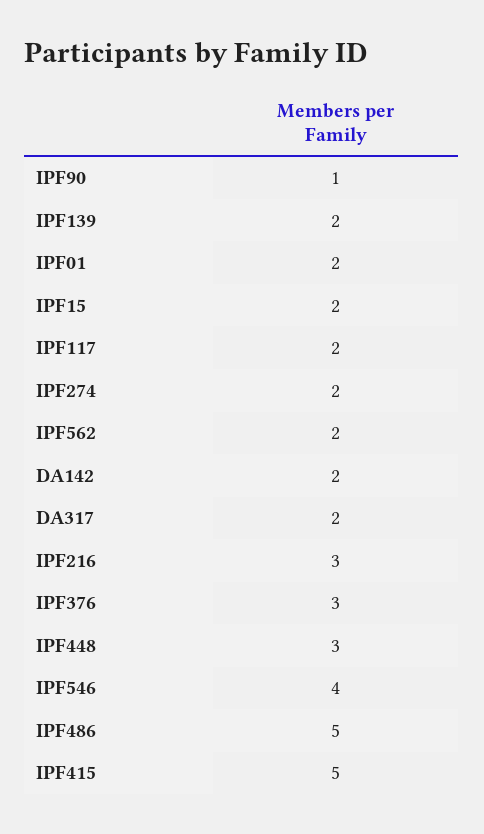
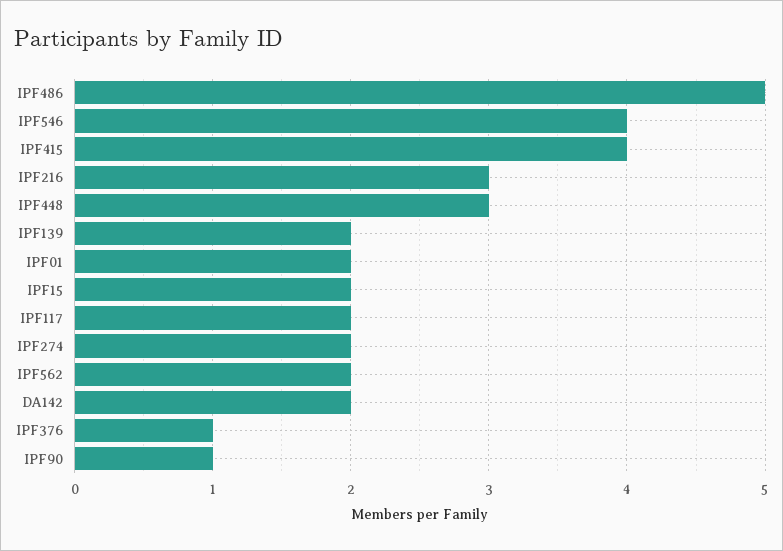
  {
    "IPF90": 1,
    "IPF139": 2,
    "IPF01": 2,
    "IPF15": 2,
    "IPF117": 2,
    "IPF274": 2,
    "IPF562": 2,
    "DA142": 2,
-   "DA317": 2,
    "IPF216": 3,
-   "IPF376": 3,
+   "IPF376": 1,
    "IPF448": 3,
    "IPF546": 4,
    "IPF486": 5,
-   "IPF415": 5
+   "IPF415": 4
  }

